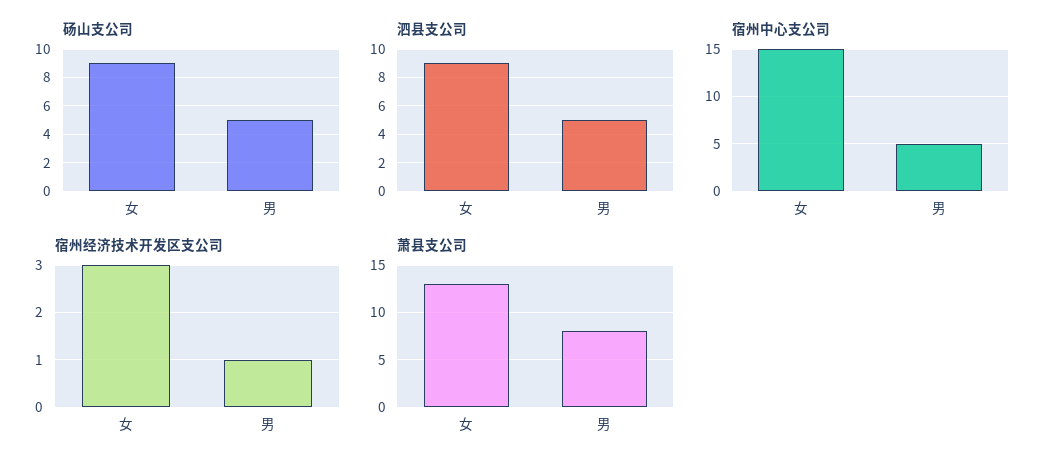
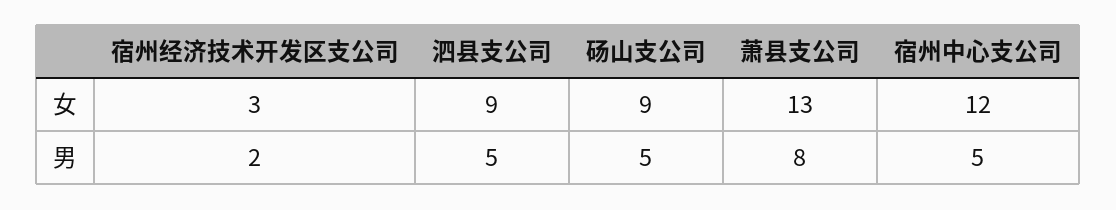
  {
    "砀山支公司": {
      "女": 9,
      "男": 5
    },
    "泗县支公司": {
      "女": 9,
      "男": 5
    },
    "宿州中心支公司": {
-     "女": 15,
+     "女": 12,
      "男": 5
    },
    "宿州经济技术开发区支公司": {
      "女": 3,
-     "男": 1
+     "男": 2
    },
    "萧县支公司": {
      "女": 13,
      "男": 8
    }
  }

